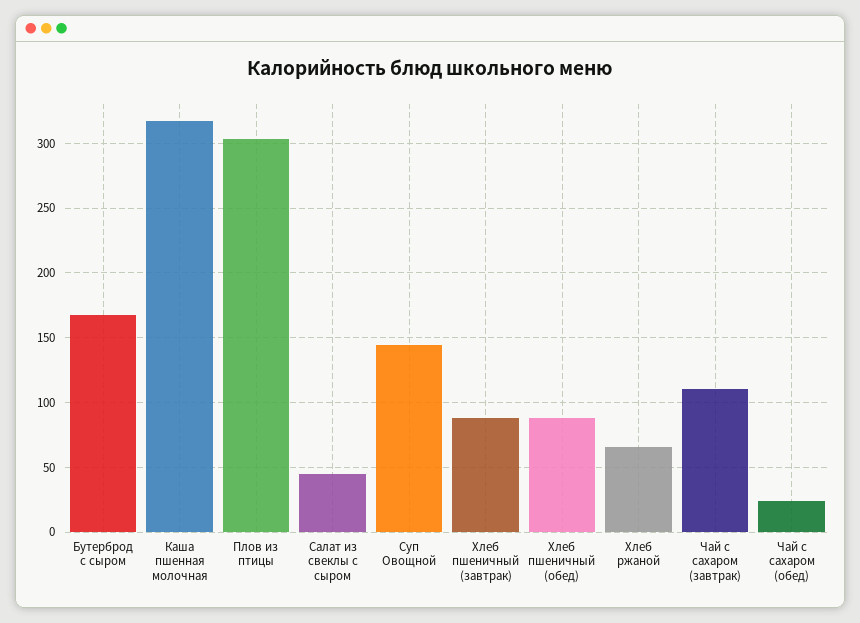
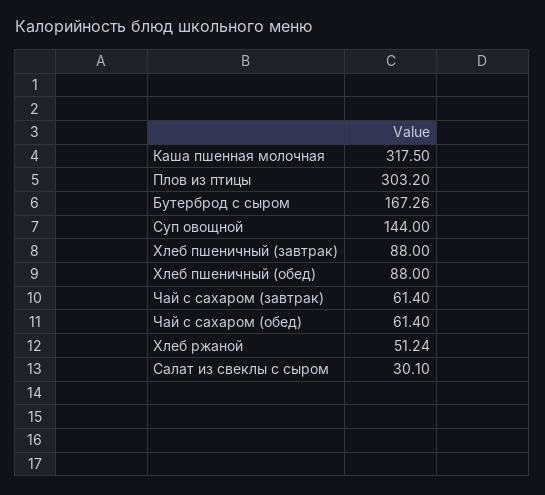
  {
    "Бутерброд с сыром": 167.26,
    "Каша пшенная молочная": 317.5,
    "Плов из птицы": 303.2,
-   "Салат из свеклы с сыром": 45,
+   "Салат из свеклы с сыром": 30.1,
    "Суп Овощной": 144,
    "Хлеб пшеничный (завтрак)": 88,
    "Хлеб пшеничный (обед)": 88,
-   "Хлеб ржаной": 65,
+   "Хлеб ржаной": 51.24,
-   "Чай с сахаром (завтрак)": 110,
+   "Чай с сахаром (завтрак)": 61.4,
-   "Чай с сахаром (обед)": 25
+   "Чай с сахаром (обед)": 61.4
  }

